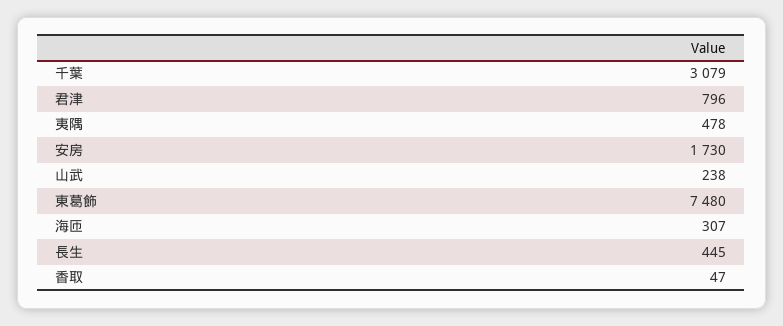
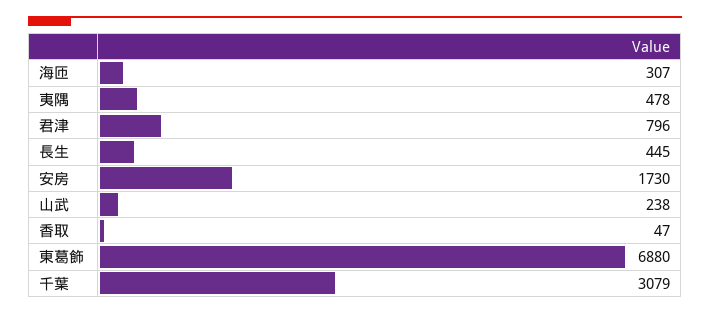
  {
    "千葉": 3079,
    "君津": 796,
    "夷隅": 478,
    "安房": 1730,
    "山武": 238,
-   "東葛飾": 7480,
+   "東葛飾": 6880,
    "海匝": 307,
    "長生": 445,
    "香取": 47
  }

